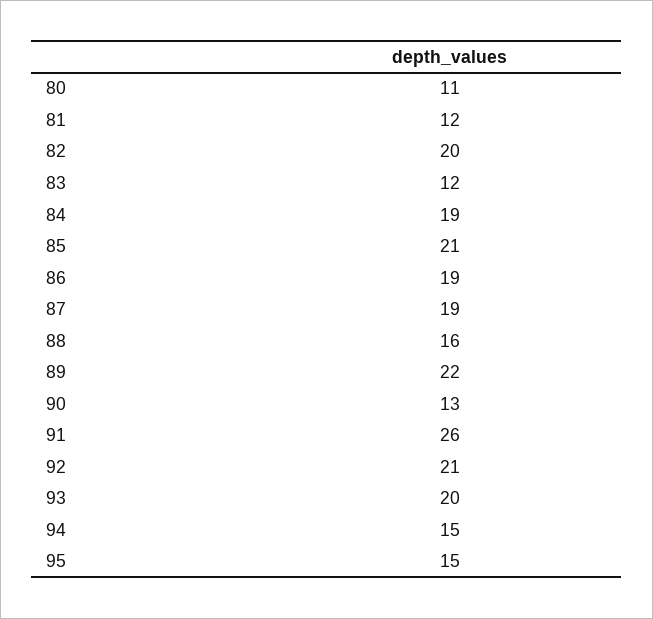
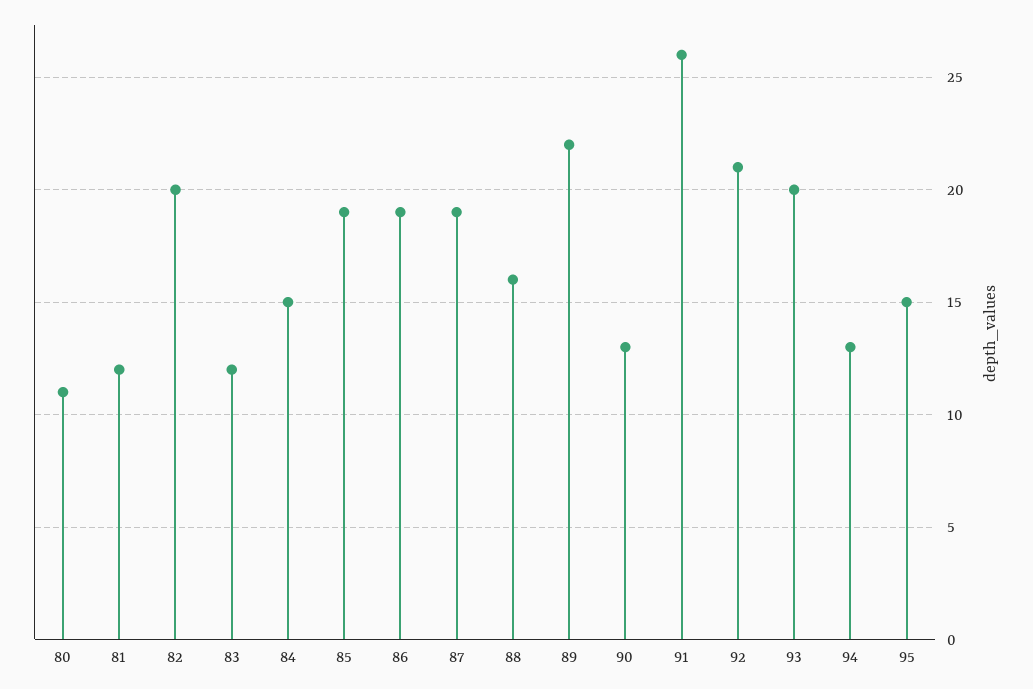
  {
    "80": 11,
    "81": 12,
    "82": 20,
    "83": 12,
-   "84": 19,
+   "84": 15,
-   "85": 21,
+   "85": 19,
    "86": 19,
    "87": 19,
    "88": 16,
    "89": 22,
    "90": 13,
    "91": 26,
    "92": 21,
    "93": 20,
-   "94": 15,
+   "94": 13,
    "95": 15
  }

